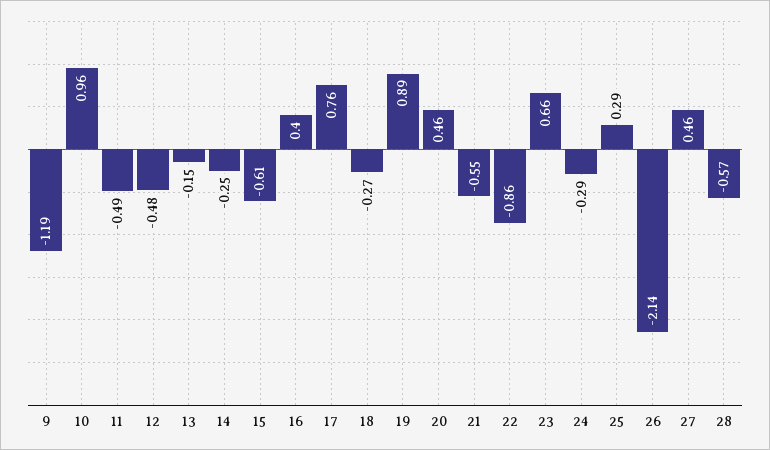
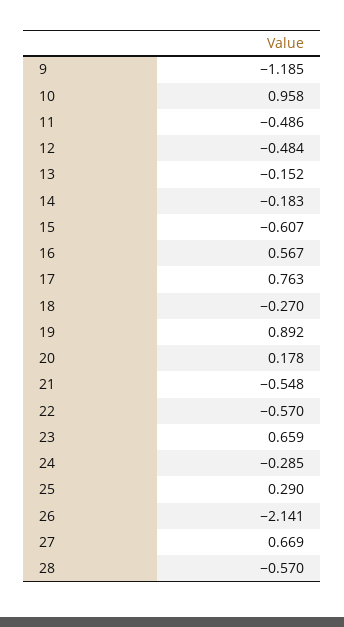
  {
    "9": -1.185,
    "10": 0.958,
    "11": -0.486,
    "12": -0.484,
    "13": -0.152,
-   "14": -0.25,
+   "14": -0.183,
    "15": -0.607,
-   "16": 0.4,
+   "16": 0.567,
    "17": 0.763,
    "18": -0.27,
    "19": 0.892,
-   "20": 0.46,
+   "20": 0.178,
    "21": -0.548,
-   "22": -0.86,
+   "22": -0.57,
    "23": 0.659,
    "24": -0.285,
    "25": 0.29,
    "26": -2.141,
-   "27": 0.46,
+   "27": 0.669,
    "28": -0.57
  }

